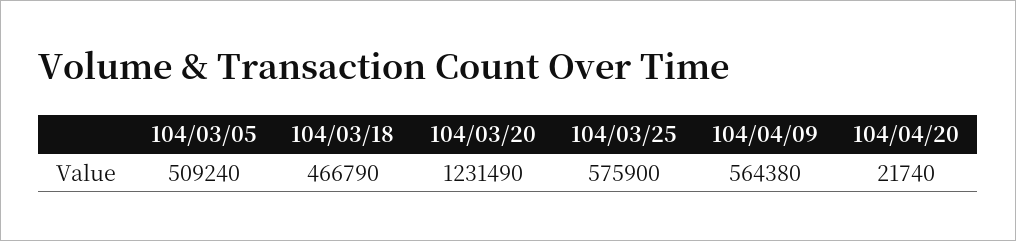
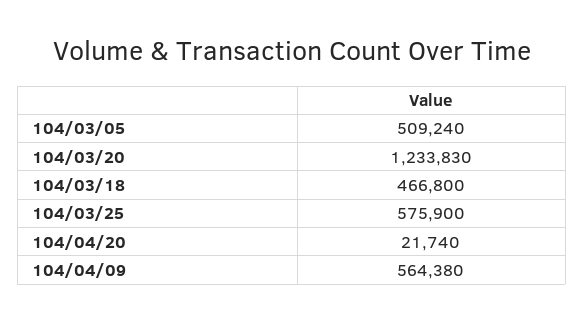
  {
    "104/03/05": 509240,
-   "104/03/18": 466790,
+   "104/03/18": 466800,
-   "104/03/20": 1231490,
+   "104/03/20": 1233830,
    "104/03/25": 575900,
    "104/04/09": 564380,
    "104/04/20": 21740
  }

